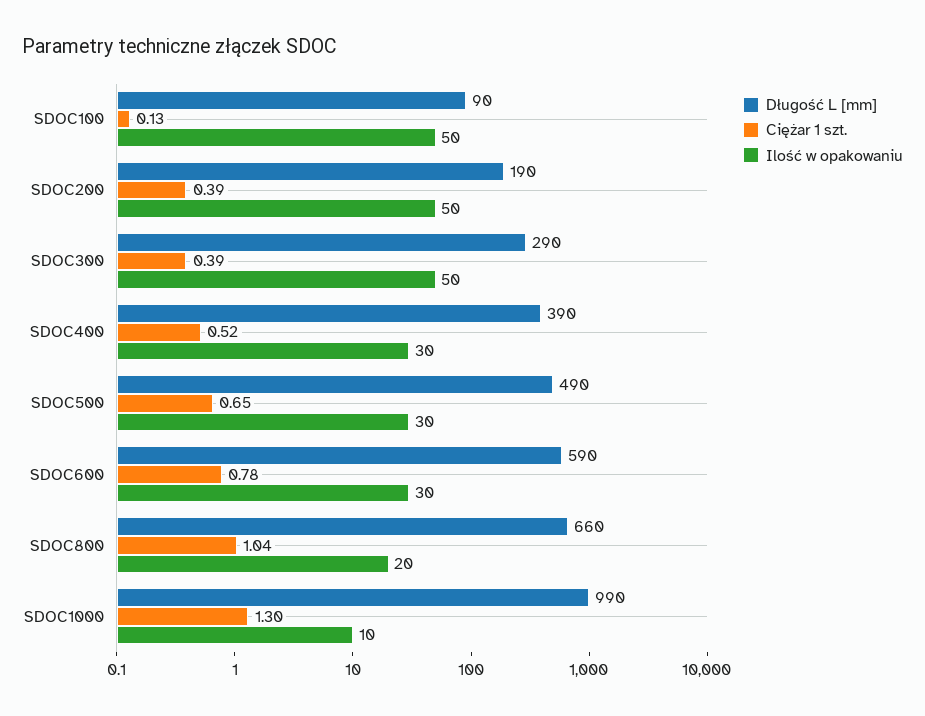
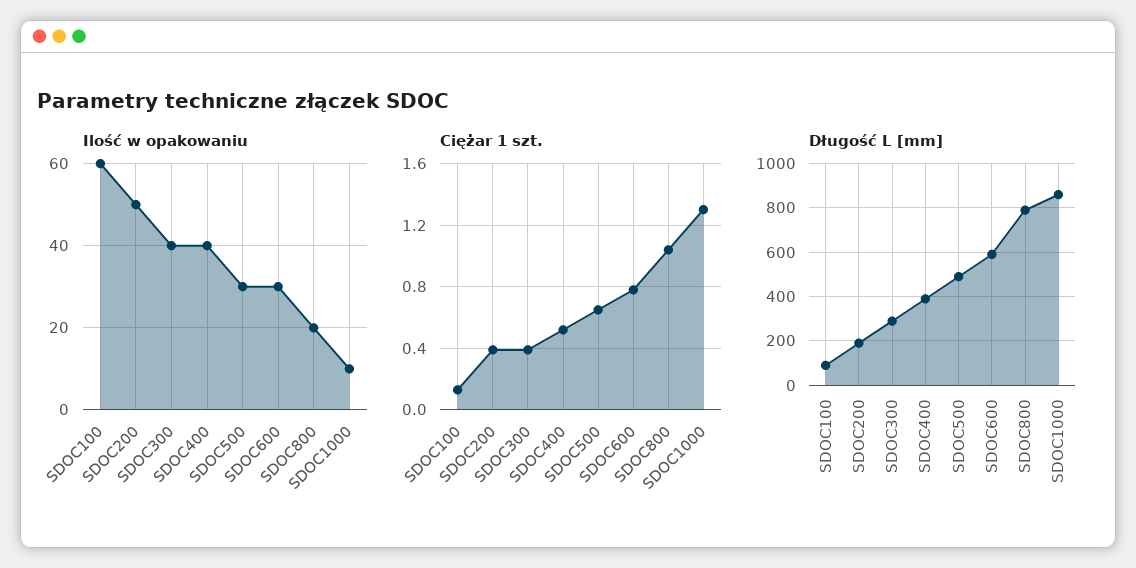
  {
    "Długość L [mm]": {
      "SDOC100": 90,
      "SDOC200": 190,
      "SDOC300": 290,
      "SDOC400": 390,
      "SDOC500": 490,
      "SDOC600": 590,
-     "SDOC800": 660,
+     "SDOC800": 800,
-     "SDOC1000": 990
+     "SDOC1000": 850
    },
    "Ciężar 1 szt.": {
      "SDOC100": 0.13,
      "SDOC200": 0.39,
      "SDOC300": 0.39,
      "SDOC400": 0.52,
      "SDOC500": 0.65,
      "SDOC600": 0.78,
      "SDOC800": 1.04,
      "SDOC1000": 1.3
    },
    "Ilość w opakowaniu": {
-     "SDOC100": 50,
+     "SDOC100": 60,
      "SDOC200": 50,
-     "SDOC300": 50,
+     "SDOC300": 40,
-     "SDOC400": 30,
+     "SDOC400": 40,
      "SDOC500": 30,
      "SDOC600": 30,
      "SDOC800": 20,
      "SDOC1000": 10
    }
  }

